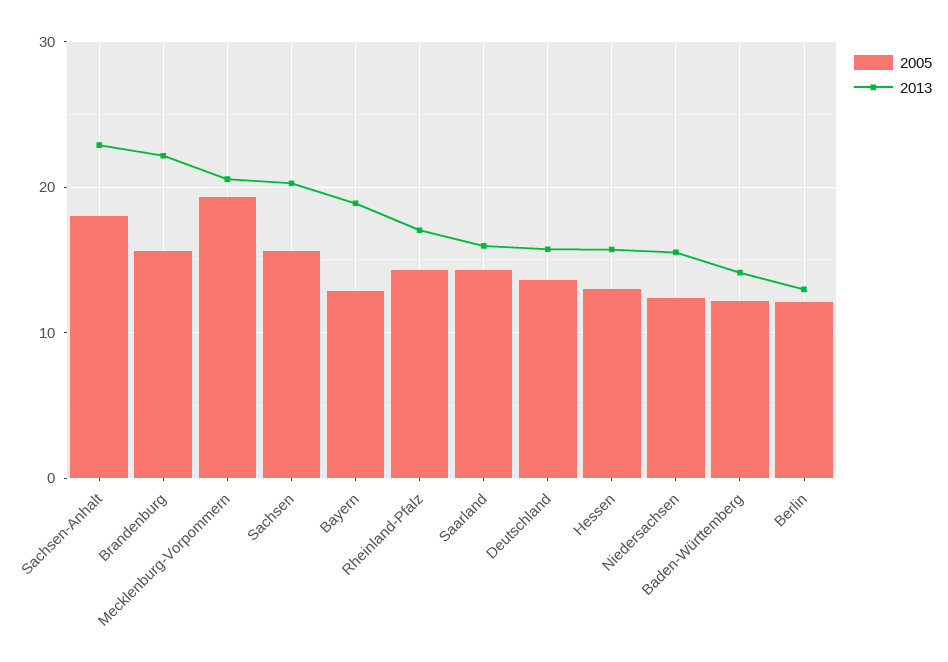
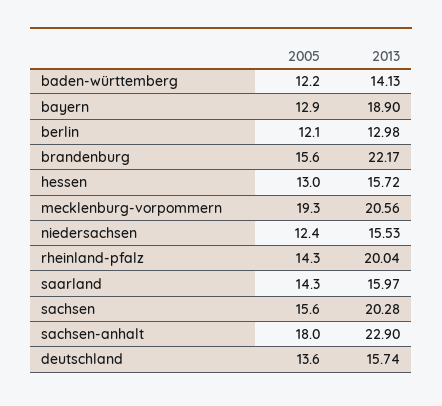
  {
    "2005": {
      "Sachsen-Anhalt": 18,
      "Brandenburg": 15.6,
      "Mecklenburg-Vorpommern": 19.3,
      "Sachsen": 15.6,
      "Bayern": 12.9,
      "Rheinland-Pfalz": 14.3,
      "Saarland": 14.3,
      "Deutschland": 13.6,
      "Hessen": 13,
      "Niedersachsen": 12.4,
      "Baden-Württemberg": 12.2,
      "Berlin": 12.1
    },
    "2013": {
      "Sachsen-Anhalt": 22.9,
      "Brandenburg": 22.17,
      "Mecklenburg-Vorpommern": 20.56,
      "Sachsen": 20.28,
      "Bayern": 18.9,
-     "Rheinland-Pfalz": 17,
+     "Rheinland-Pfalz": 20.04,
      "Saarland": 15.97,
      "Deutschland": 15.74,
      "Hessen": 15.72,
      "Niedersachsen": 15.53,
      "Baden-Württemberg": 14.13,
      "Berlin": 12.98
    }
  }

